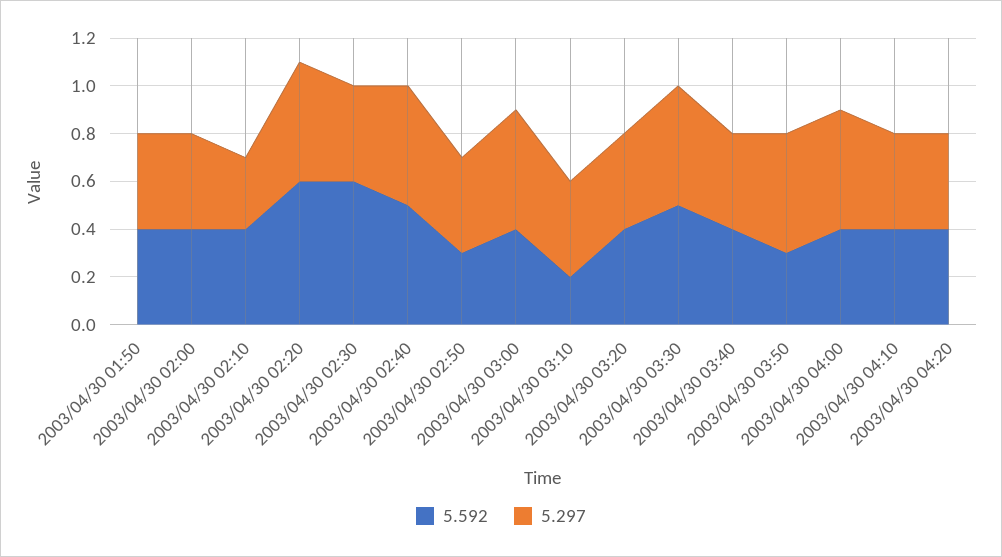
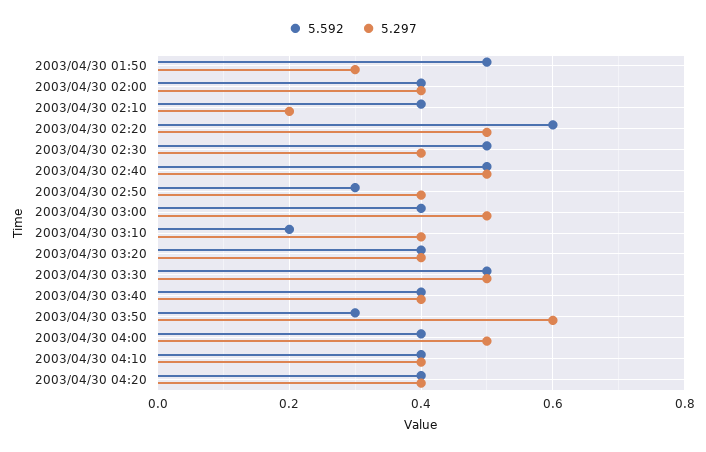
  {
    "5.592": {
-     "2003/04/30 01:50": 0.4,
+     "2003/04/30 01:50": 0.5,
      "2003/04/30 02:00": 0.4,
      "2003/04/30 02:10": 0.4,
      "2003/04/30 02:20": 0.6,
-     "2003/04/30 02:30": 0.6,
+     "2003/04/30 02:30": 0.5,
      "2003/04/30 02:40": 0.5,
      "2003/04/30 02:50": 0.3,
      "2003/04/30 03:00": 0.4,
      "2003/04/30 03:10": 0.2,
      "2003/04/30 03:20": 0.4,
      "2003/04/30 03:30": 0.5,
      "2003/04/30 03:40": 0.4,
      "2003/04/30 03:50": 0.3,
      "2003/04/30 04:00": 0.4,
      "2003/04/30 04:10": 0.4,
      "2003/04/30 04:20": 0.4
    },
    "5.297": {
-     "2003/04/30 01:50": 0.4,
+     "2003/04/30 01:50": 0.3,
      "2003/04/30 02:00": 0.4,
-     "2003/04/30 02:10": 0.3,
+     "2003/04/30 02:10": 0.2,
      "2003/04/30 02:20": 0.5,
      "2003/04/30 02:30": 0.4,
      "2003/04/30 02:40": 0.5,
      "2003/04/30 02:50": 0.4,
      "2003/04/30 03:00": 0.5,
      "2003/04/30 03:10": 0.4,
      "2003/04/30 03:20": 0.4,
      "2003/04/30 03:30": 0.5,
      "2003/04/30 03:40": 0.4,
-     "2003/04/30 03:50": 0.5,
+     "2003/04/30 03:50": 0.6,
      "2003/04/30 04:00": 0.5,
      "2003/04/30 04:10": 0.4,
      "2003/04/30 04:20": 0.4
    }
  }

